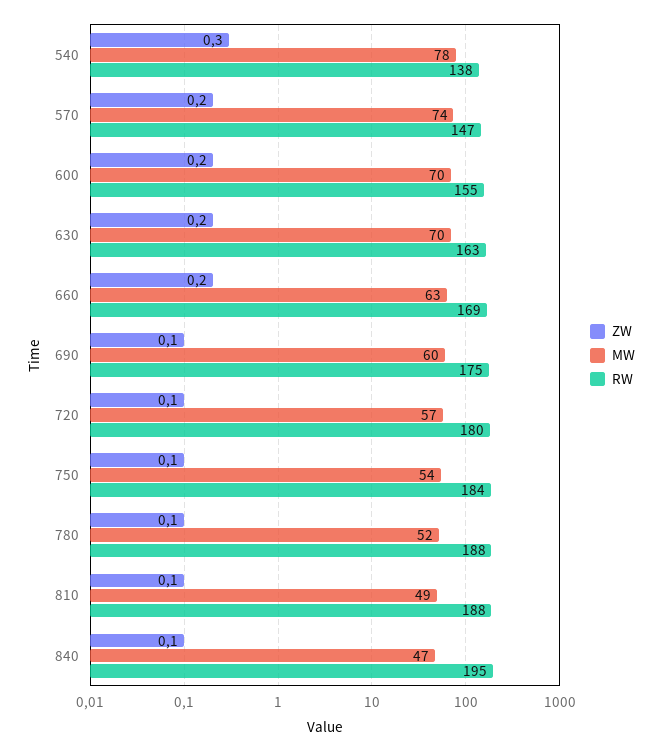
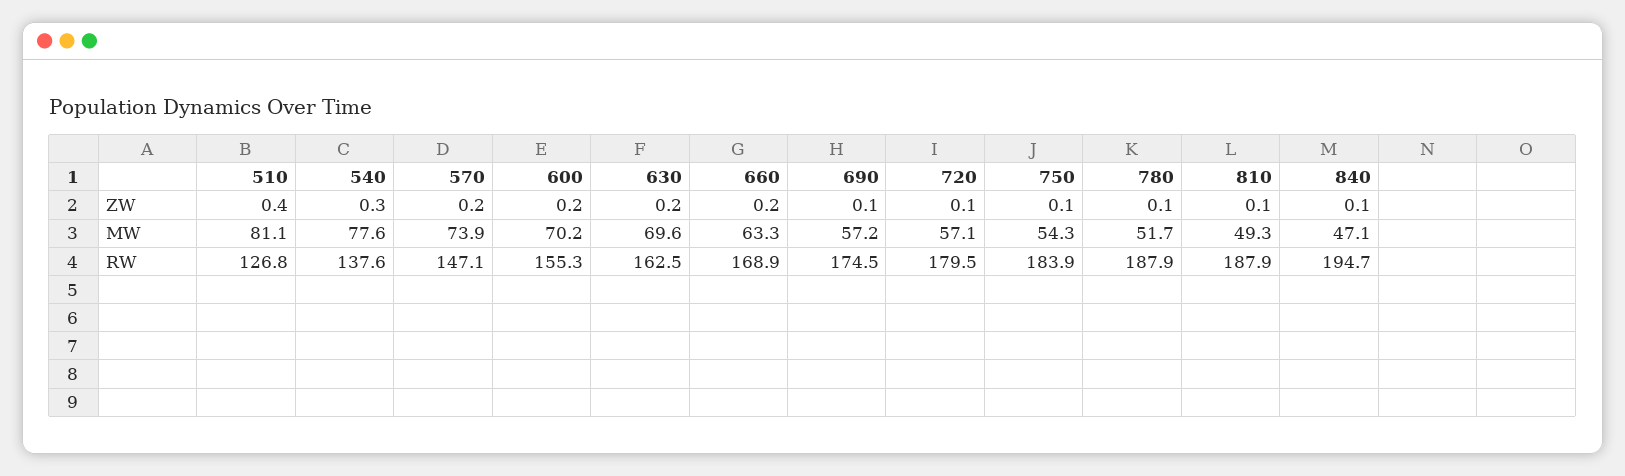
  {
    "ZW": {
      "540": 0.3,
      "570": 0.2,
      "600": 0.2,
      "630": 0.2,
      "660": 0.2,
      "690": 0.1,
      "720": 0.1,
      "750": 0.1,
      "780": 0.1,
      "810": 0.1,
-     "840": 0.1
+     "840": 0.1,
+     "510": 0.4
    },
    "MW": {
      "540": 77.6,
      "570": 73.9,
      "600": 70.2,
      "630": 69.6,
      "660": 63.3,
-     "690": 60,
+     "690": 57.2,
      "720": 57.1,
      "750": 54.3,
      "780": 51.7,
      "810": 49.3,
-     "840": 47.1
+     "840": 47.1,
+     "510": 81.1
    },
    "RW": {
      "540": 137.6,
      "570": 147.1,
      "600": 155.3,
      "630": 162.5,
      "660": 168.9,
      "690": 174.5,
      "720": 179.5,
      "750": 183.9,
      "780": 187.9,
      "810": 187.9,
-     "840": 194.7
+     "840": 194.7,
+     "510": 126.8
    }
  }

